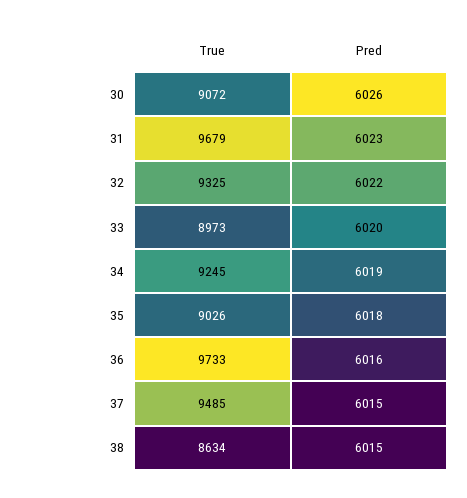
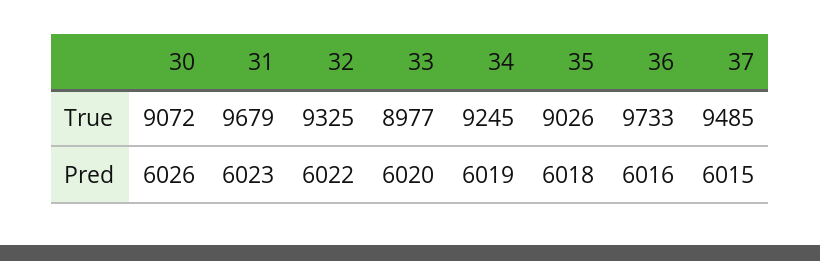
  {
    "True": {
      "30": 9072,
      "31": 9679,
      "32": 9325,
-     "33": 8973,
+     "33": 8977,
      "34": 9245,
      "35": 9026,
      "36": 9733,
-     "37": 9485,
+     "37": 9485
-     "38": 8634
    },
    "Pred": {
      "30": 6026,
      "31": 6023,
      "32": 6022,
      "33": 6020,
      "34": 6019,
      "35": 6018,
      "36": 6016,
-     "37": 6015,
+     "37": 6015
-     "38": 6015
    }
  }

